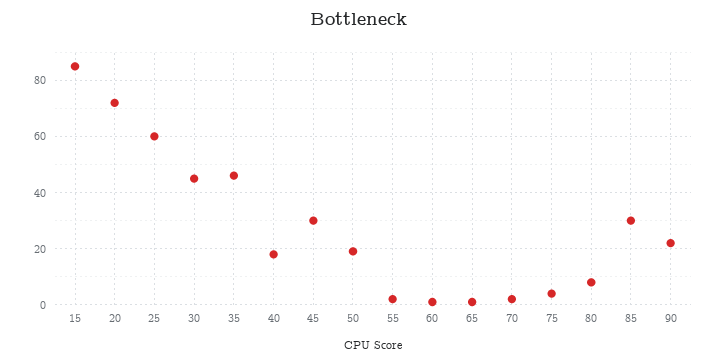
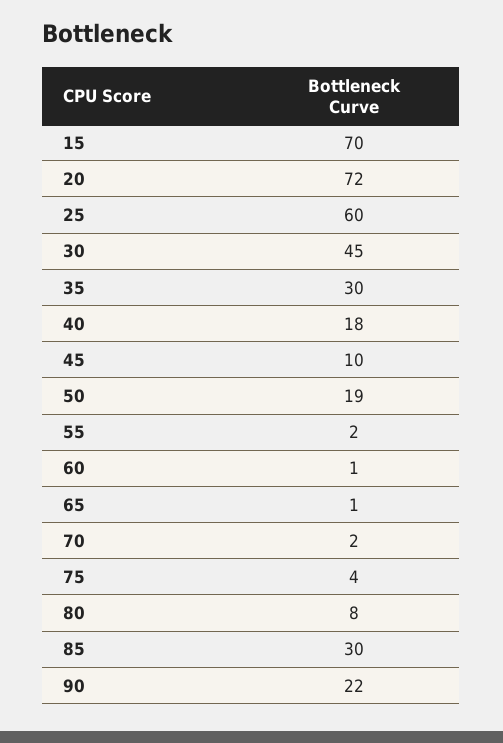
  {
-   "15": 85,
+   "15": 70,
    "20": 72,
    "25": 60,
    "30": 45,
-   "35": 45,
+   "35": 30,
    "40": 18,
-   "45": 30,
+   "45": 10,
    "50": 19,
    "55": 2,
    "60": 1,
    "65": 1,
    "70": 2,
    "75": 4,
    "80": 8,
    "85": 30,
    "90": 22
  }

